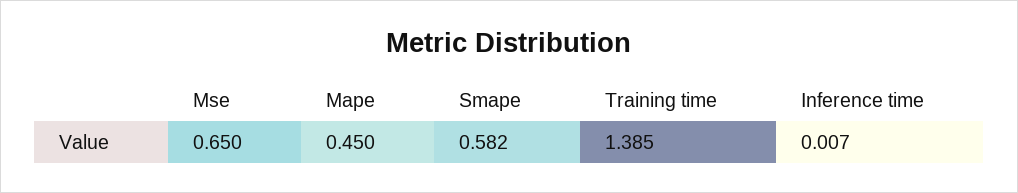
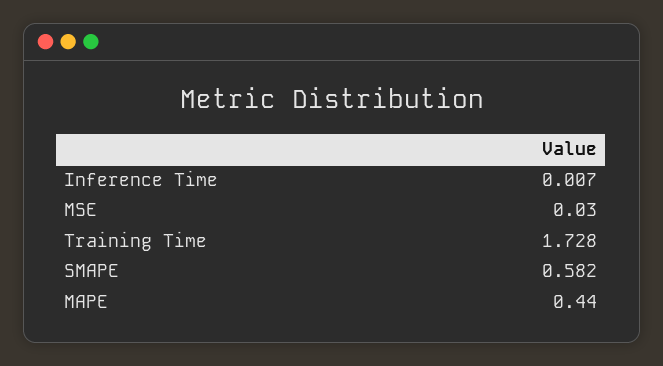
  {
-   "Mse": 0.65,
+   "Mse": 0.03,
-   "Mape": 0.45,
+   "Mape": 0.44,
    "Smape": 0.582,
-   "Training time": 1.385,
+   "Training time": 1.728,
    "Inference time": 0.007
  }

